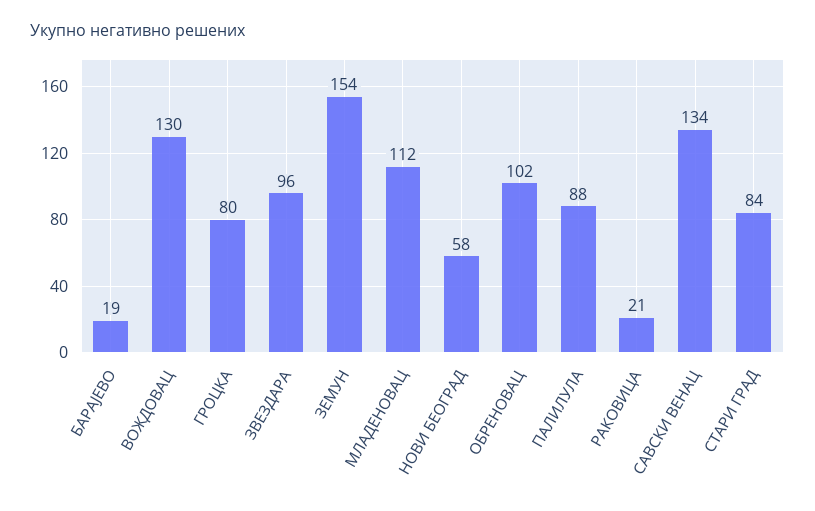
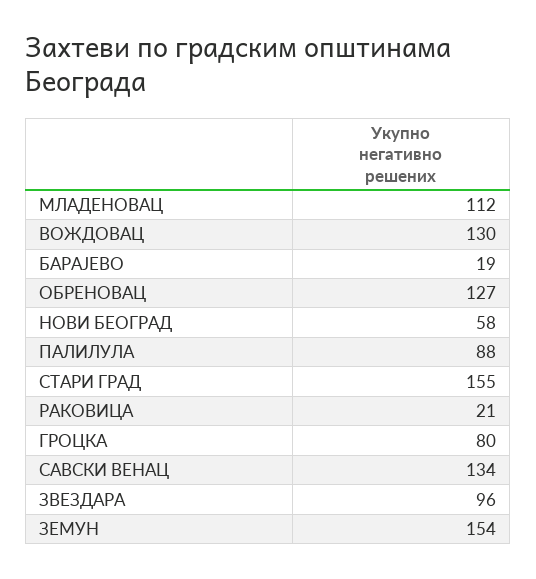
  {
    "БАРАЈЕВО": 19,
    "ВОЖДОВАЦ": 130,
    "ГРОЦКА": 80,
    "ЗВЕЗДАРА": 96,
    "ЗЕМУН": 154,
    "МЛАДЕНОВАЦ": 112,
    "НОВИ БЕОГРАД": 58,
-   "ОБРЕНОВАЦ": 102,
+   "ОБРЕНОВАЦ": 127,
    "ПАЛИЛУЛА": 88,
    "РАКОВИЦА": 21,
    "САВСКИ ВЕНАЦ": 134,
-   "СТАРИ ГРАД": 84
+   "СТАРИ ГРАД": 155
  }

